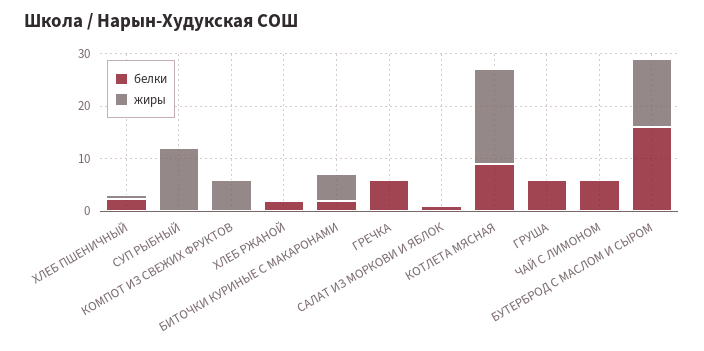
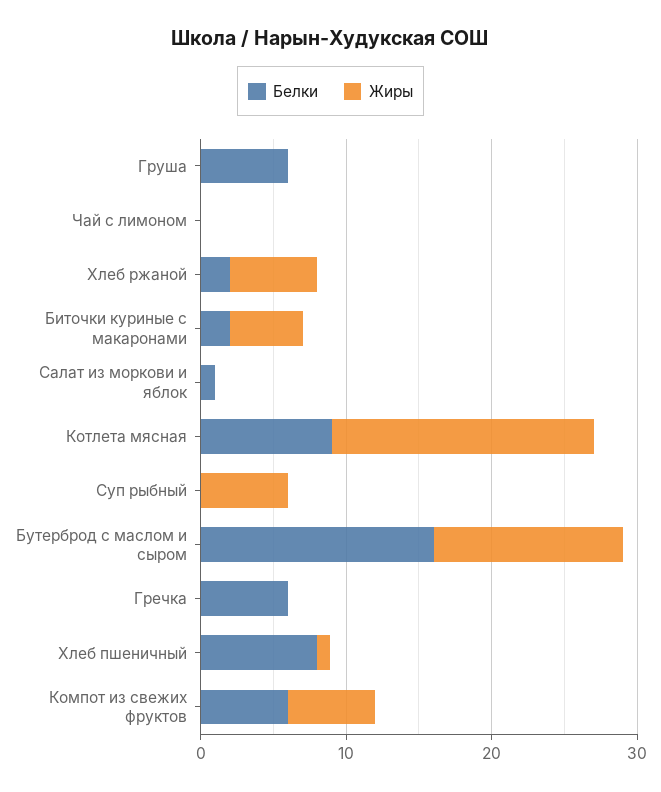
  {
    "белки": {
-     "ХЛЕБ ПШЕНИЧНЫЙ": 2,
+     "ХЛЕБ ПШЕНИЧНЫЙ": 8,
      "СУП РЫБНЫЙ": 0,
-     "КОМПОТ ИЗ СВЕЖИХ ФРУКТОВ": 0,
+     "КОМПОТ ИЗ СВЕЖИХ ФРУКТОВ": 6,
      "ХЛЕБ РЖАНОЙ": 2,
      "БИТОЧКИ КУРИНЫЕ С МАКАРОНАМИ": 2,
      "ГРЕЧКА": 6,
      "САЛАТ ИЗ МОРКОВИ И ЯБЛОК": 2,
      "КОТЛЕТА МЯСНАЯ": 10,
      "ГРУША": 6,
-     "ЧАЙ С ЛИМОНОМ": 6,
+     "ЧАЙ С ЛИМОНОМ": 0,
      "БУТЕРБРОД С МАСЛОМ И СЫРОМ": 16
    },
    "жиры": {
      "ХЛЕБ ПШЕНИЧНЫЙ": 0,
-     "СУП РЫБНЫЙ": 12,
+     "СУП РЫБНЫЙ": 6,
      "КОМПОТ ИЗ СВЕЖИХ ФРУКТОВ": 6,
-     "ХЛЕБ РЖАНОЙ": 0,
+     "ХЛЕБ РЖАНОЙ": 6,
      "БИТОЧКИ КУРИНЫЕ С МАКАРОНАМИ": 6,
      "ГРЕЧКА": 0,
      "САЛАТ ИЗ МОРКОВИ И ЯБЛОК": 0,
      "КОТЛЕТА МЯСНАЯ": 18,
      "ГРУША": 0,
      "ЧАЙ С ЛИМОНОМ": 0,
      "БУТЕРБРОД С МАСЛОМ И СЫРОМ": 14
    }
  }

